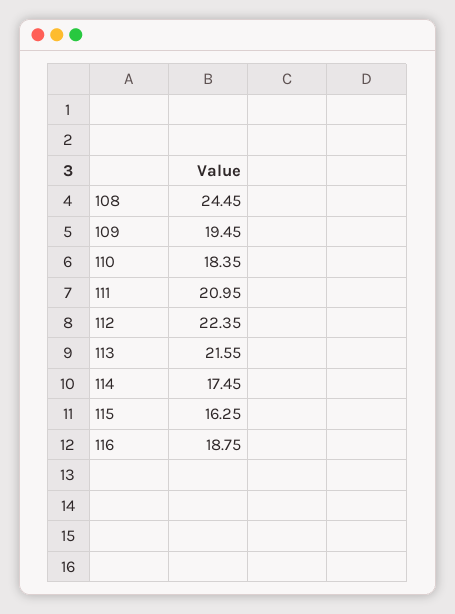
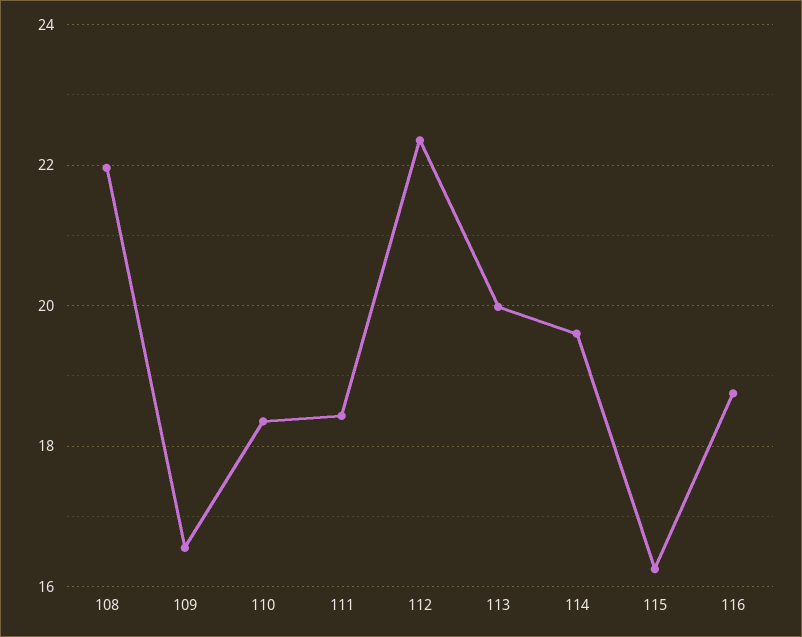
  {
-   "108": 24.45,
+   "108": 22,
-   "109": 19.45,
+   "109": 16.6,
    "110": 18.35,
-   "111": 20.95,
+   "111": 18.4,
    "112": 22.35,
-   "113": 21.55,
+   "113": 20,
-   "114": 17.45,
+   "114": 19.6,
    "115": 16.25,
    "116": 18.75
  }

